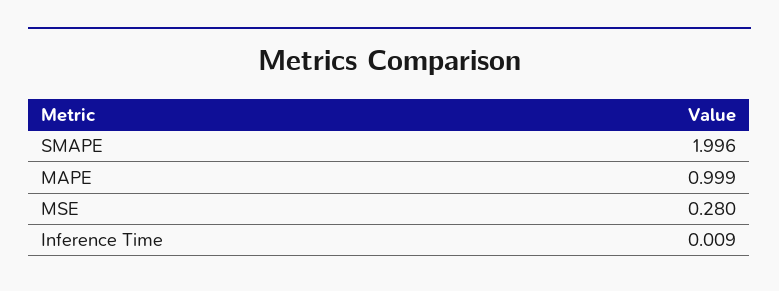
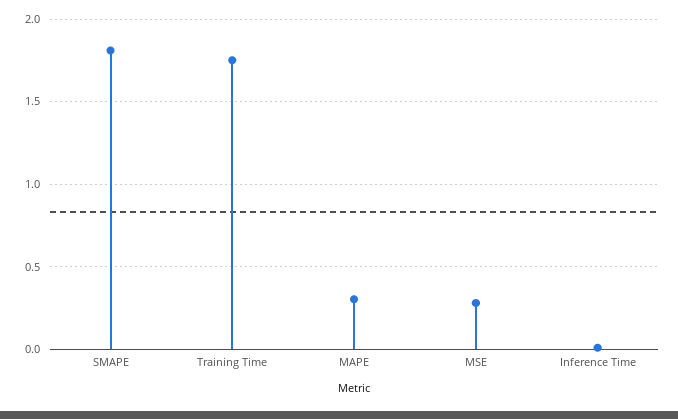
  {
-   "SMAPE": 1.996,
+   "SMAPE": 1.8,
-   "MAPE": 0.999,
+   "MAPE": 0.3,
    "MSE": 0.28,
-   "Inference Time": 0.009
+   "Inference Time": 0.009,
+   "Training Time": 1.75
  }

